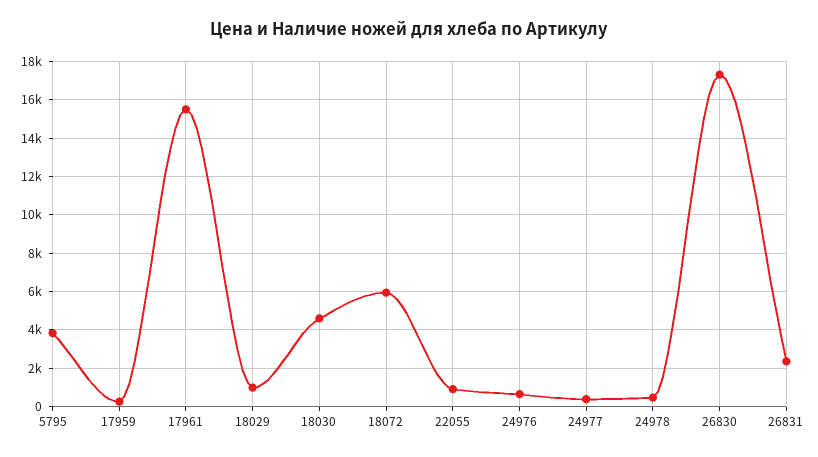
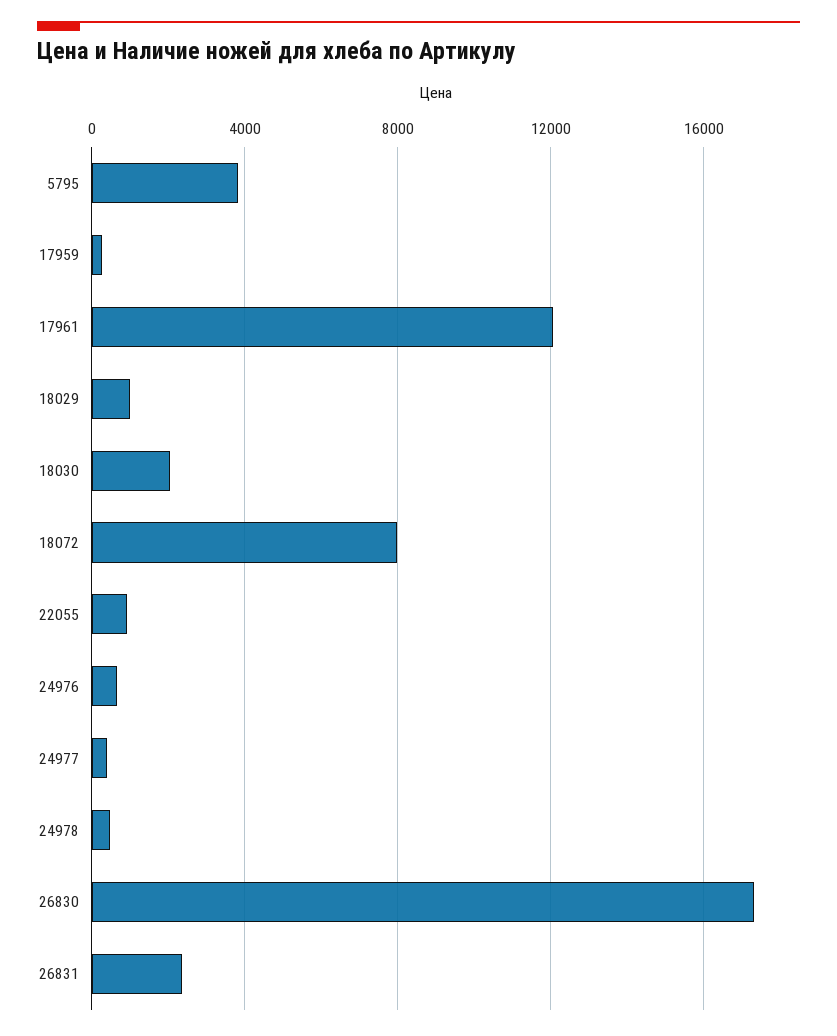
  {
    "5795": 4000,
    "17959": 500,
-   "17961": 15500,
+   "17961": 12000,
    "18029": 1000,
-   "18030": 4500,
+   "18030": 2000,
-   "18072": 6000,
+   "18072": 8000,
    "22055": 1000,
    "24976": 500,
    "24977": 500,
    "24978": 500,
    "26830": 17500,
    "26831": 2500
  }

